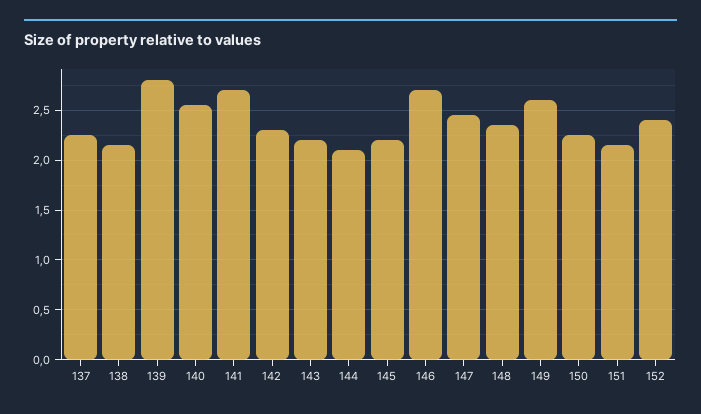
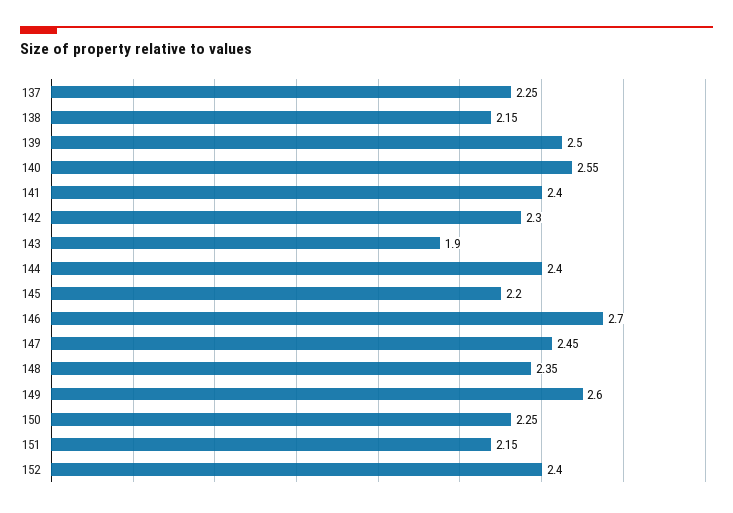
  {
    "137": 2.25,
    "138": 2.15,
-   "139": 2.8,
+   "139": 2.5,
    "140": 2.55,
-   "141": 2.7,
+   "141": 2.4,
    "142": 2.3,
-   "143": 2.2,
+   "143": 1.9,
-   "144": 2.1,
+   "144": 2.4,
    "145": 2.2,
    "146": 2.7,
    "147": 2.45,
    "148": 2.35,
    "149": 2.6,
    "150": 2.25,
    "151": 2.15,
    "152": 2.4
  }

